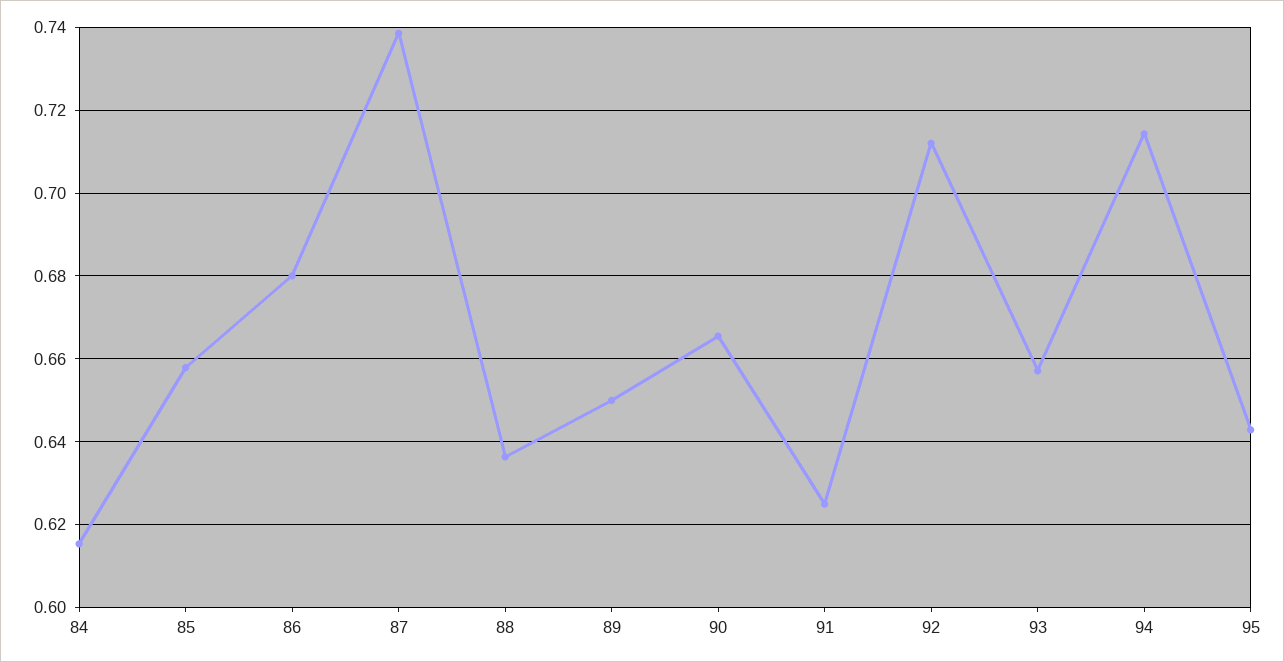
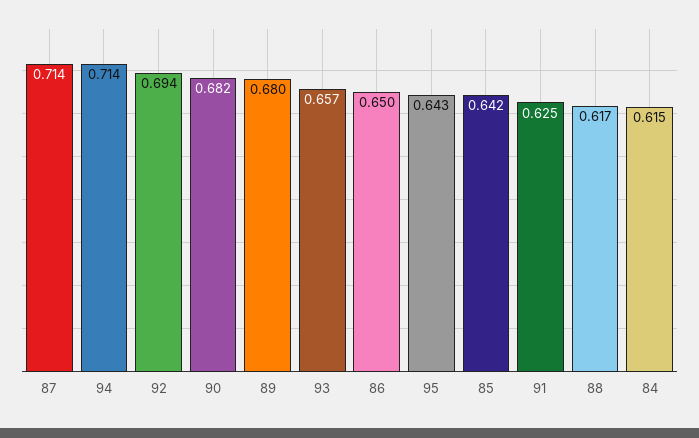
  {
    "84": 0.615,
-   "85": 0.658,
+   "85": 0.642,
-   "86": 0.68,
+   "86": 0.65,
-   "87": 0.738,
+   "87": 0.714,
-   "88": 0.636,
+   "88": 0.617,
-   "89": 0.65,
+   "89": 0.68,
-   "90": 0.666,
+   "90": 0.682,
    "91": 0.625,
-   "92": 0.712,
+   "92": 0.694,
    "93": 0.657,
    "94": 0.714,
    "95": 0.643
  }

